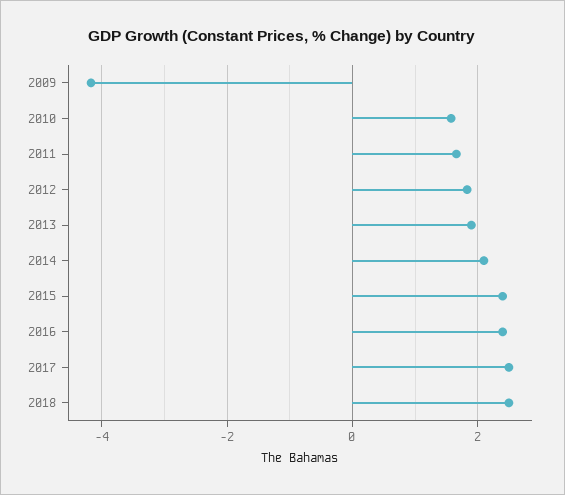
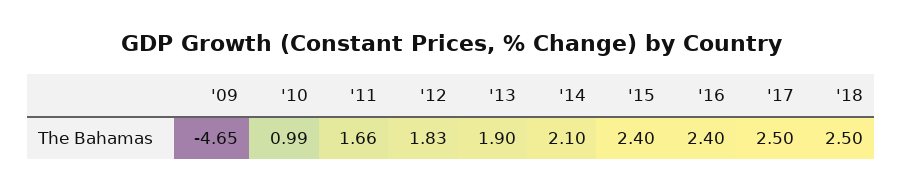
  {
-   "2009": -4.2,
+   "2009": -4.65,
-   "2010": 1.6,
+   "2010": 0.99,
    "2011": 1.66,
    "2012": 1.83,
    "2013": 1.9,
    "2014": 2.1,
    "2015": 2.4,
    "2016": 2.4,
    "2017": 2.5,
    "2018": 2.5
  }

